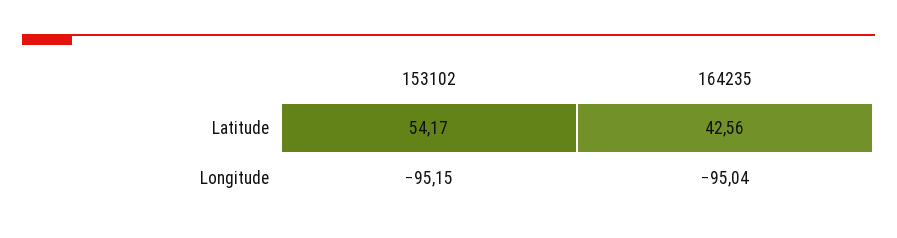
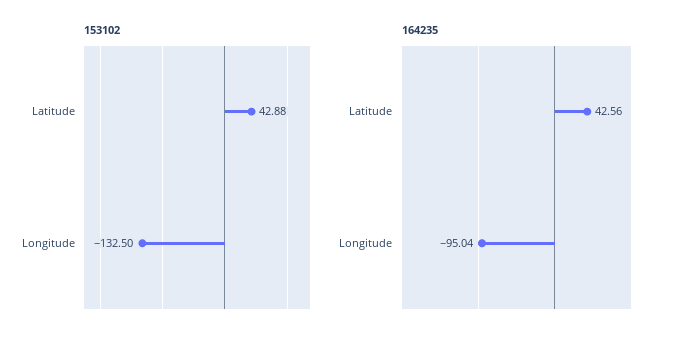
  {
    "153102": {
-     "Latitude": 54.17,
+     "Latitude": 42.88,
-     "Longitude": -95.15
+     "Longitude": -132.5
    },
    "164235": {
      "Latitude": 42.56,
      "Longitude": -95.04
    }
  }

